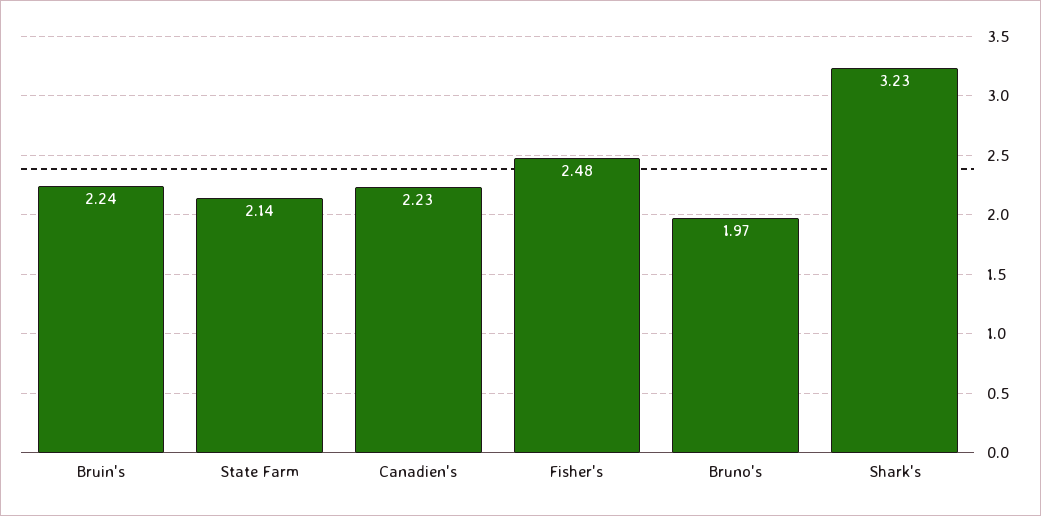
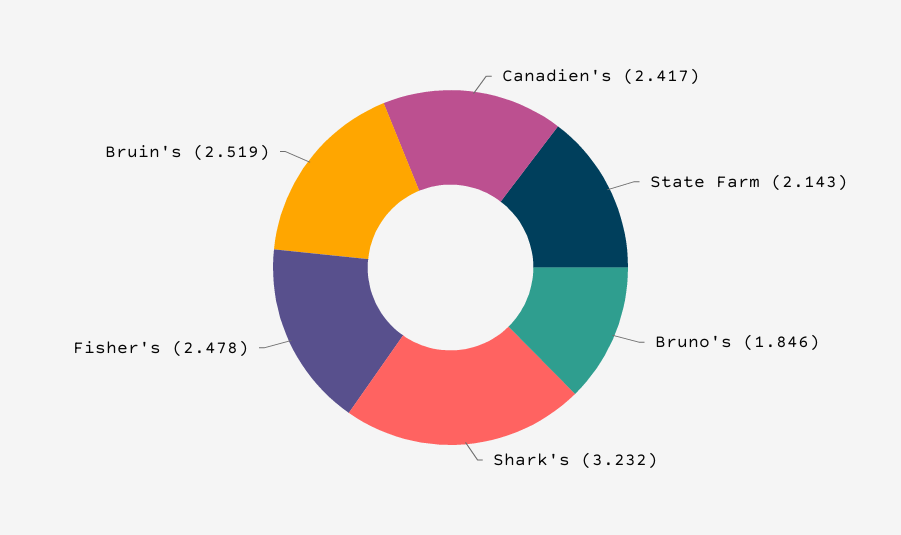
  {
-   "Bruin's": 2.24,
+   "Bruin's": 2.519,
    "State Farm": 2.143,
-   "Canadien's": 2.23,
+   "Canadien's": 2.417,
    "Fisher's": 2.478,
-   "Bruno's": 1.97,
+   "Bruno's": 1.846,
    "Shark's": 3.232
  }

